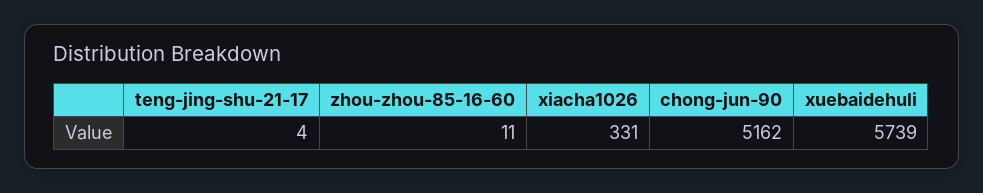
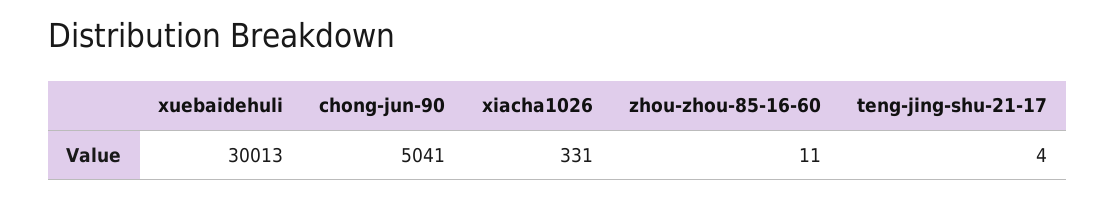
  {
    "teng-jing-shu-21-17": 4,
    "zhou-zhou-85-16-60": 11,
    "xiacha1026": 331,
-   "chong-jun-90": 5162,
+   "chong-jun-90": 5041,
-   "xuebaidehuli": 5739
+   "xuebaidehuli": 30013
  }

